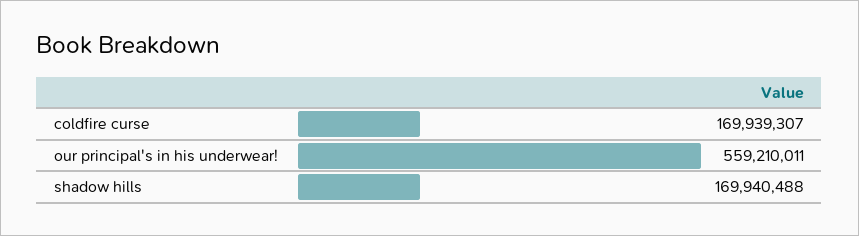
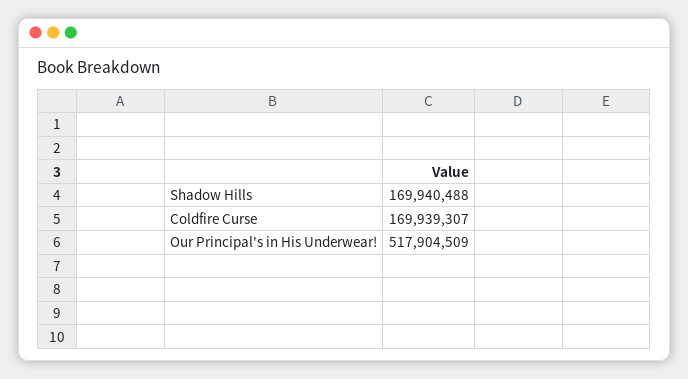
  {
    "coldfire curse": 169939307,
-   "our principal's in his underwear!": 559210011,
+   "our principal's in his underwear!": 517904509,
    "shadow hills": 169940488
  }

